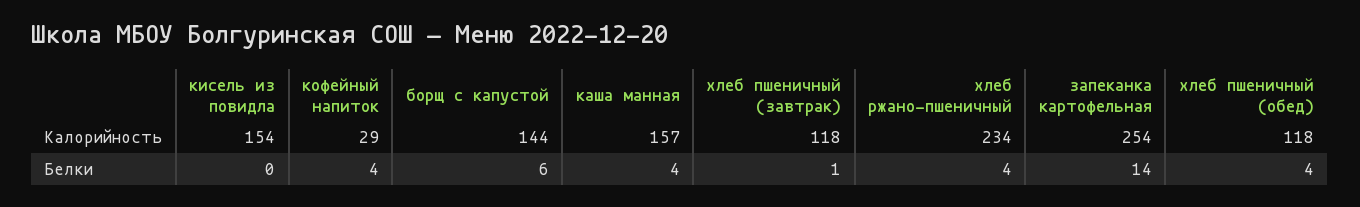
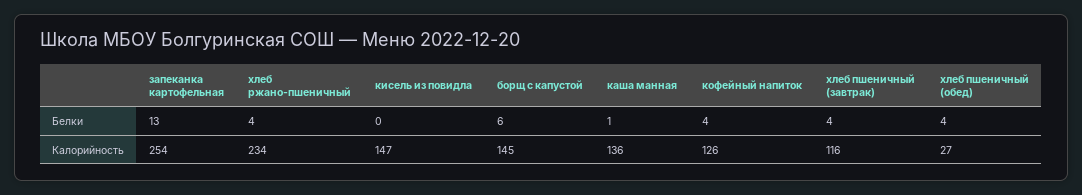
  {
    "кисель из повидла": {
-     "Калорийность": 154,
+     "Калорийность": 147,
      "Белки": 0
    },
    "кофейный напиток": {
-     "Калорийность": 29,
+     "Калорийность": 126,
      "Белки": 4
    },
    "борщ с капустой": {
-     "Калорийность": 144,
+     "Калорийность": 145,
      "Белки": 6
    },
    "каша манная": {
-     "Калорийность": 157,
+     "Калорийность": 136,
-     "Белки": 4
+     "Белки": 1
    },
    "хлеб пшеничный (завтрак)": {
-     "Калорийность": 118,
+     "Калорийность": 116,
-     "Белки": 1
+     "Белки": 4
    },
    "хлеб ржано-пшеничный": {
      "Калорийность": 234,
      "Белки": 4
    },
    "запеканка картофельная": {
      "Калорийность": 254,
-     "Белки": 14
+     "Белки": 13
    },
    "хлеб пшеничный (обед)": {
-     "Калорийность": 118,
+     "Калорийность": 27,
      "Белки": 4
    }
  }

